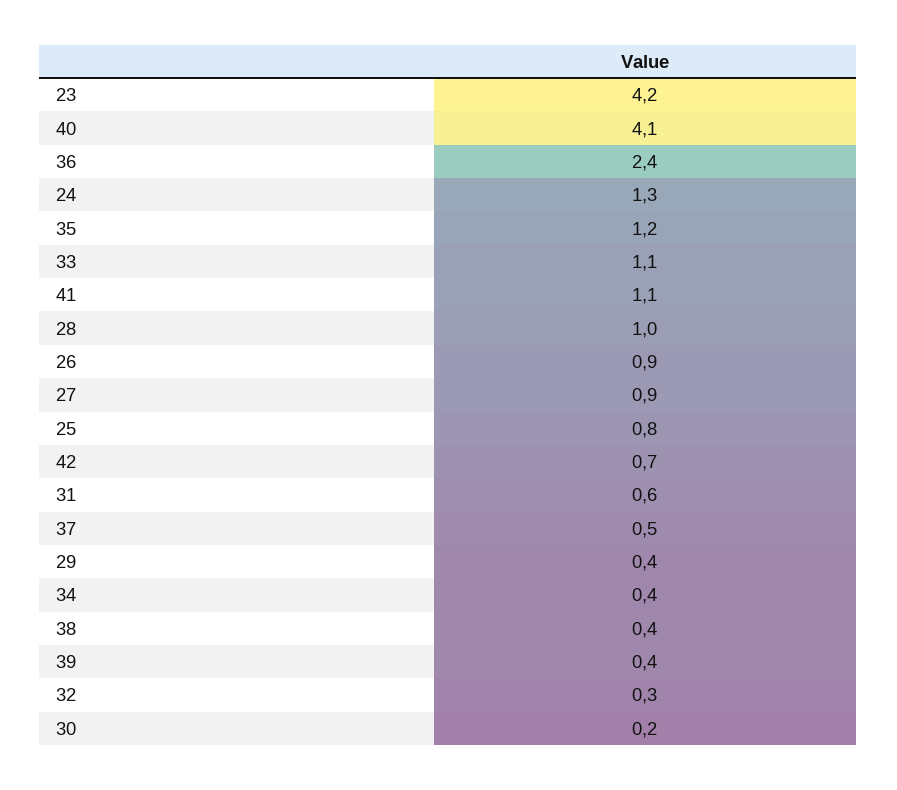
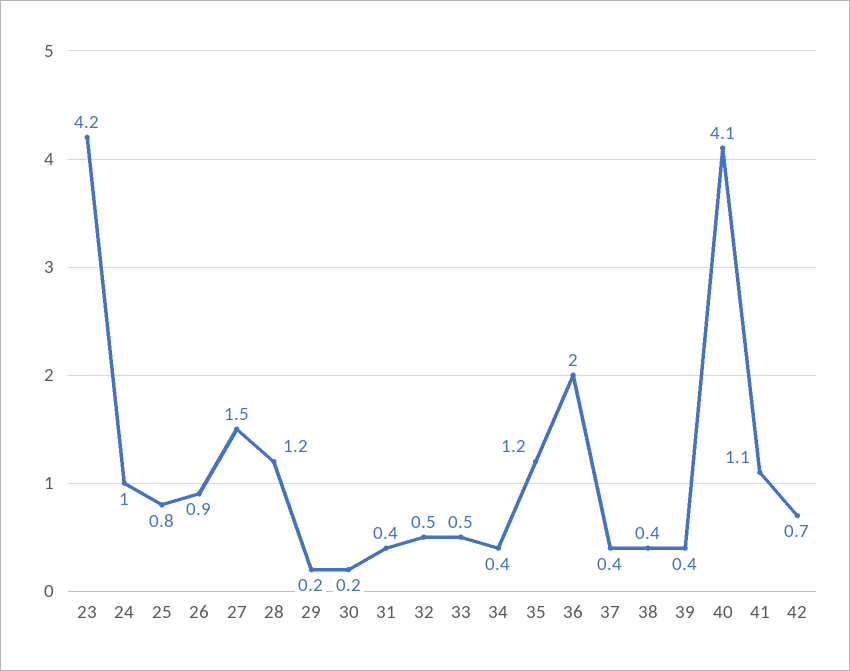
  {
    "23": 4.2,
    "40": 4.1,
-   "36": 2.4,
+   "36": 2,
-   "24": 1.3,
+   "24": 1,
    "35": 1.2,
-   "33": 1.1,
+   "33": 0.5,
    "41": 1.1,
-   "28": 1,
+   "28": 1.2,
    "26": 0.9,
-   "27": 0.9,
+   "27": 1.5,
    "25": 0.8,
    "42": 0.7,
-   "31": 0.6,
+   "31": 0.4,
-   "37": 0.5,
+   "37": 0.4,
-   "29": 0.4,
+   "29": 0.2,
    "34": 0.4,
    "38": 0.4,
    "39": 0.4,
-   "32": 0.3,
+   "32": 0.5,
    "30": 0.2
  }

